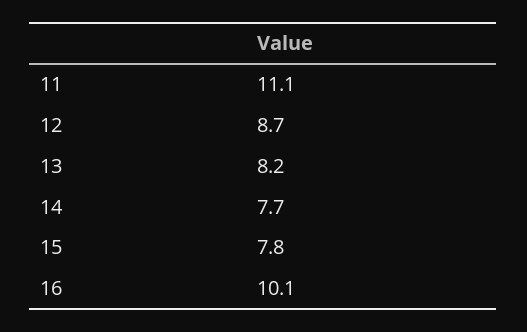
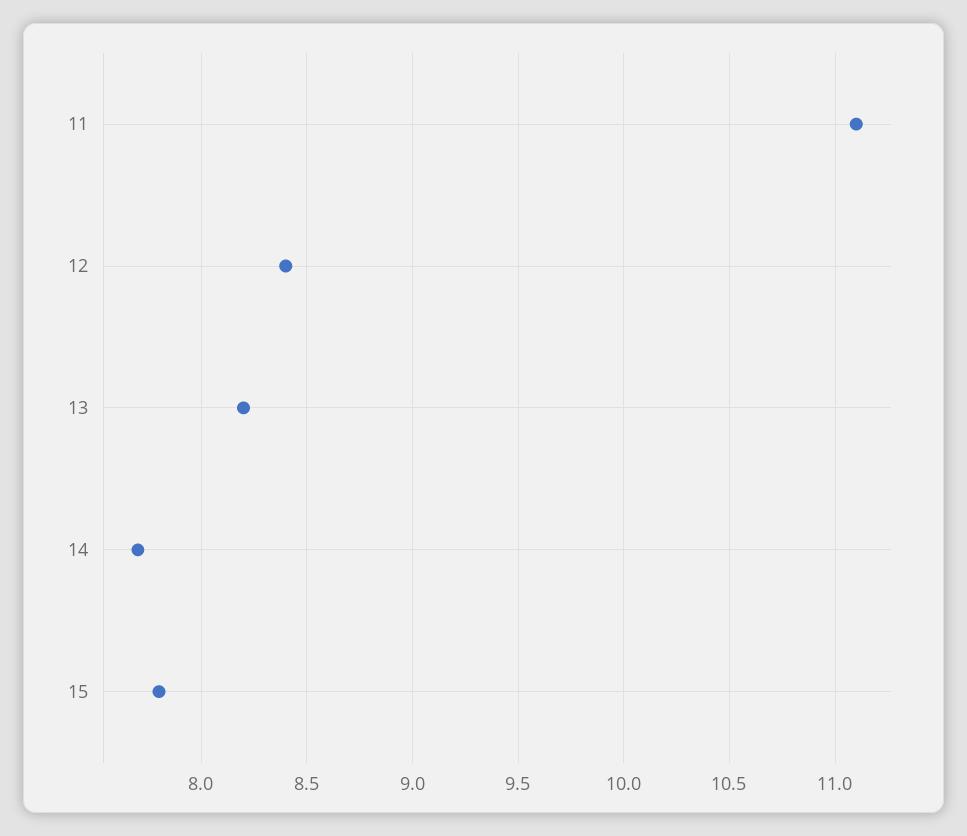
  {
    "11": 11.1,
-   "12": 8.7,
+   "12": 8.4,
    "13": 8.2,
    "14": 7.7,
-   "15": 7.8,
+   "15": 7.8
-   "16": 10.1
  }

